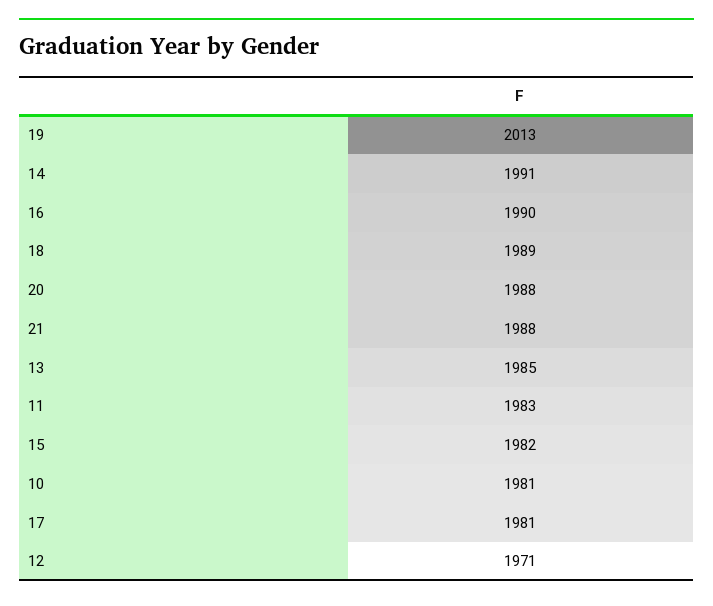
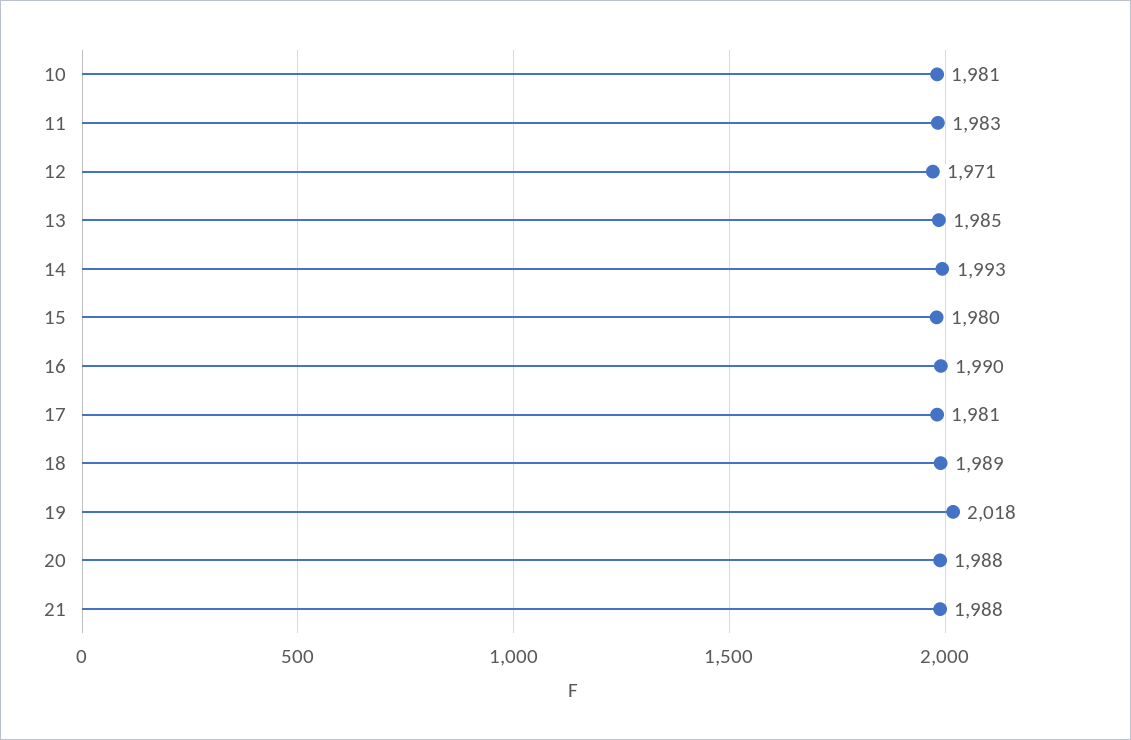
  {
-   "19": 2013,
+   "19": 2018,
-   "14": 1991,
+   "14": 1993,
    "16": 1990,
    "18": 1989,
    "20": 1988,
    "21": 1988,
    "13": 1985,
    "11": 1983,
-   "15": 1982,
+   "15": 1980,
    "10": 1981,
    "17": 1981,
    "12": 1971
  }

